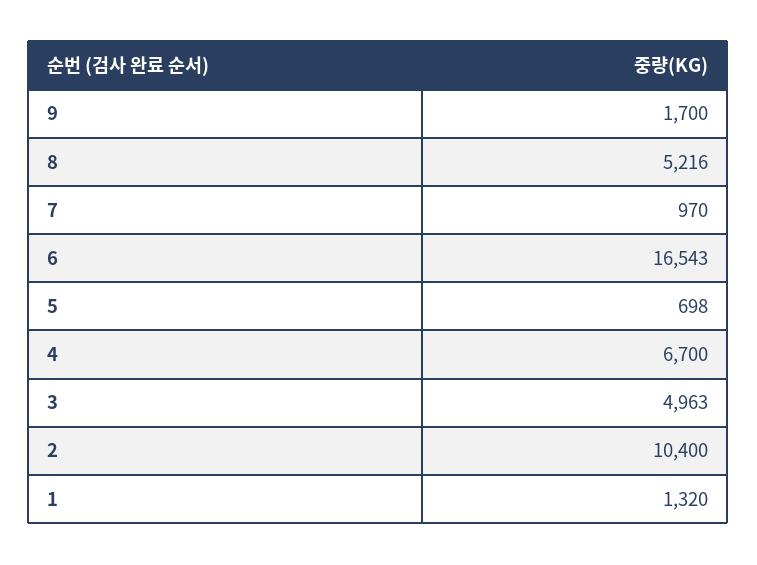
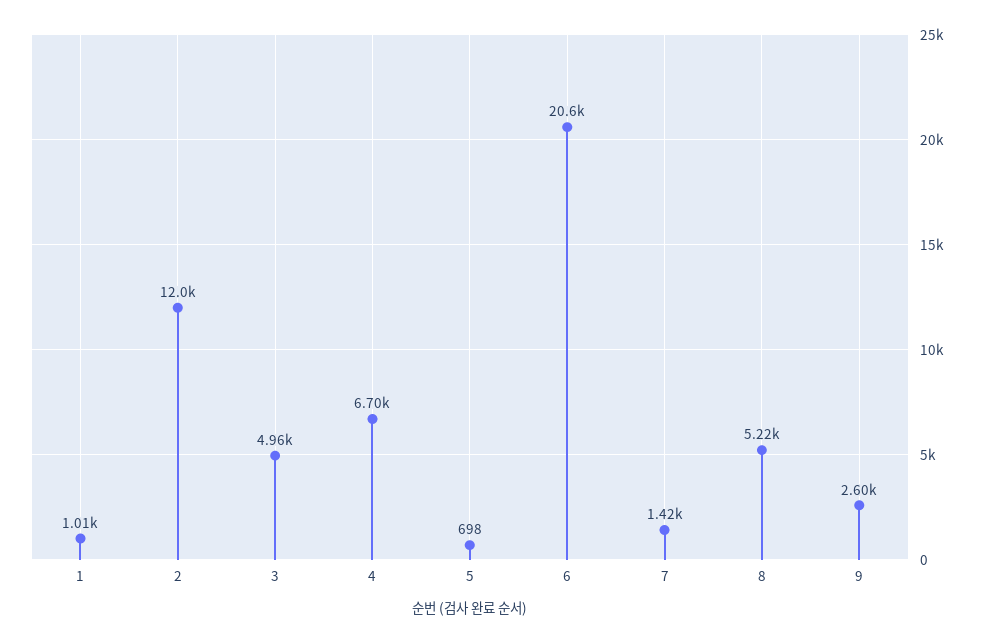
  {
-   "9": 1700,
+   "9": 2600,
    "8": 5216,
-   "7": 970,
+   "7": 1420,
-   "6": 16543,
+   "6": 20600,
    "5": 698,
    "4": 6700,
    "3": 4963,
-   "2": 10400,
+   "2": 12000,
-   "1": 1320
+   "1": 1010
  }

